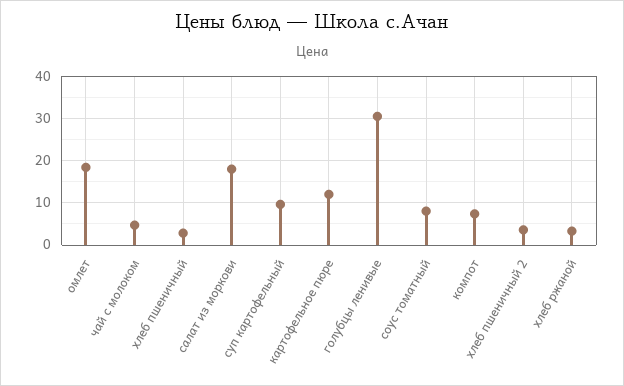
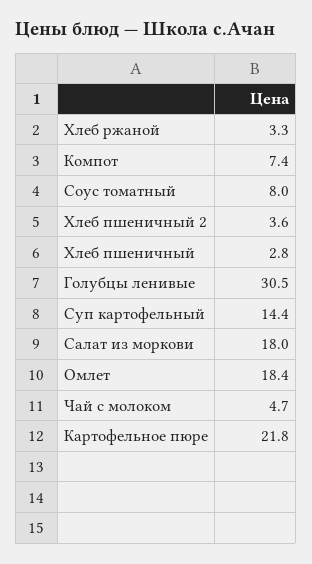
  {
    "омлет": 18.4,
    "чай с молоком": 4.7,
    "хлеб пшеничный": 2.8,
    "салат из моркови": 18,
-   "суп картофельный": 10,
+   "суп картофельный": 14.4,
-   "картофельное пюре": 12,
+   "картофельное пюре": 21.8,
    "голубцы ленивые": 30.5,
    "соус томатный": 8,
    "компот": 7.4,
    "хлеб пшеничный 2": 3.6,
    "хлеб ржаной": 3.3
  }

